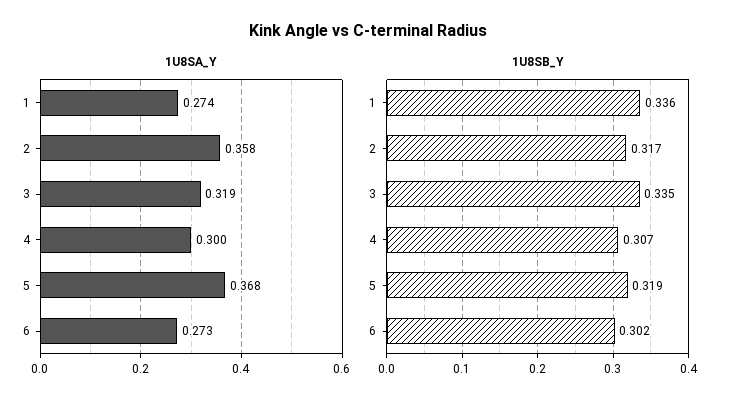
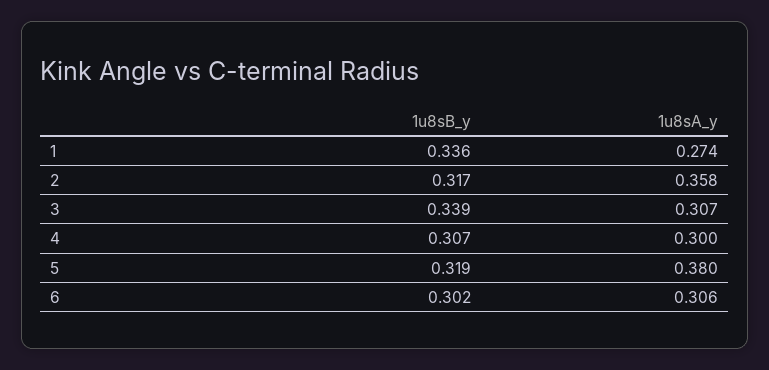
  {
    "1U8SA_Y": {
      "1": 0.274,
      "2": 0.358,
-     "3": 0.319,
+     "3": 0.307,
      "4": 0.3,
-     "5": 0.368,
+     "5": 0.38,
-     "6": 0.273
+     "6": 0.306
    },
    "1U8SB_Y": {
      "1": 0.336,
      "2": 0.317,
-     "3": 0.335,
+     "3": 0.339,
      "4": 0.307,
      "5": 0.319,
      "6": 0.302
    }
  }

